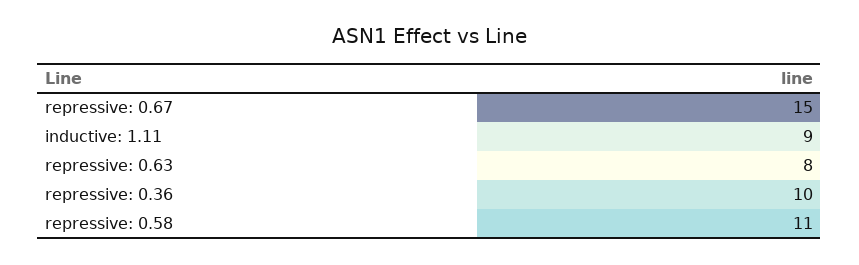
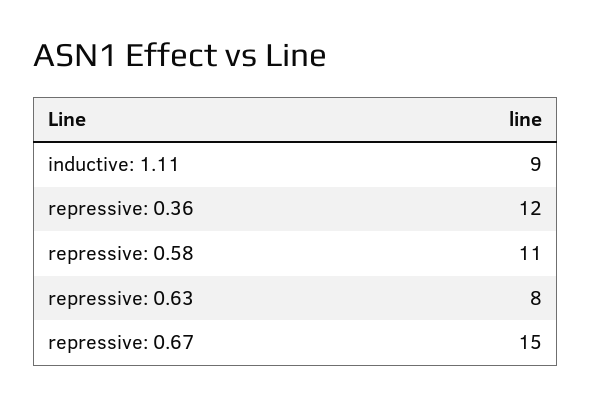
  {
    "repressive: 0.67": 15,
    "inductive: 1.11": 9,
    "repressive: 0.63": 8,
-   "repressive: 0.36": 10,
+   "repressive: 0.36": 12,
    "repressive: 0.58": 11
  }

